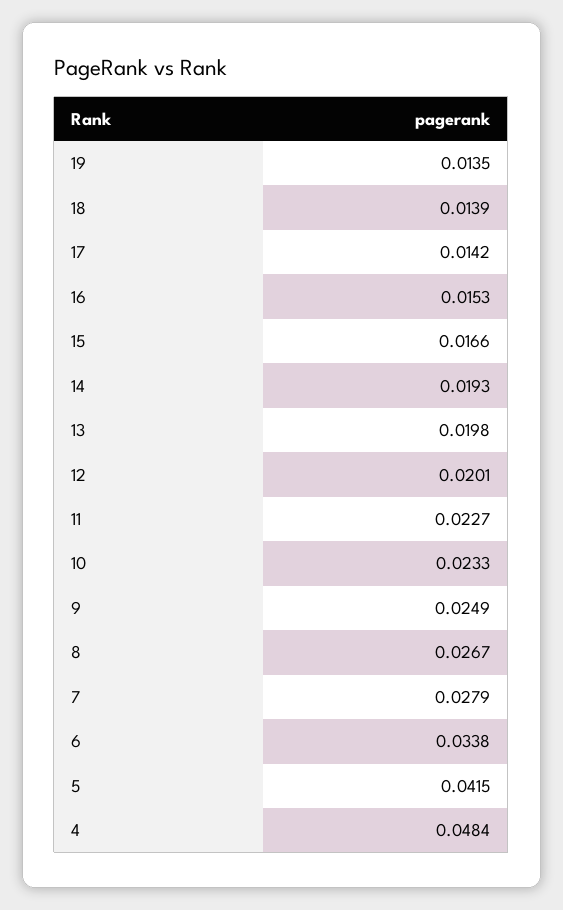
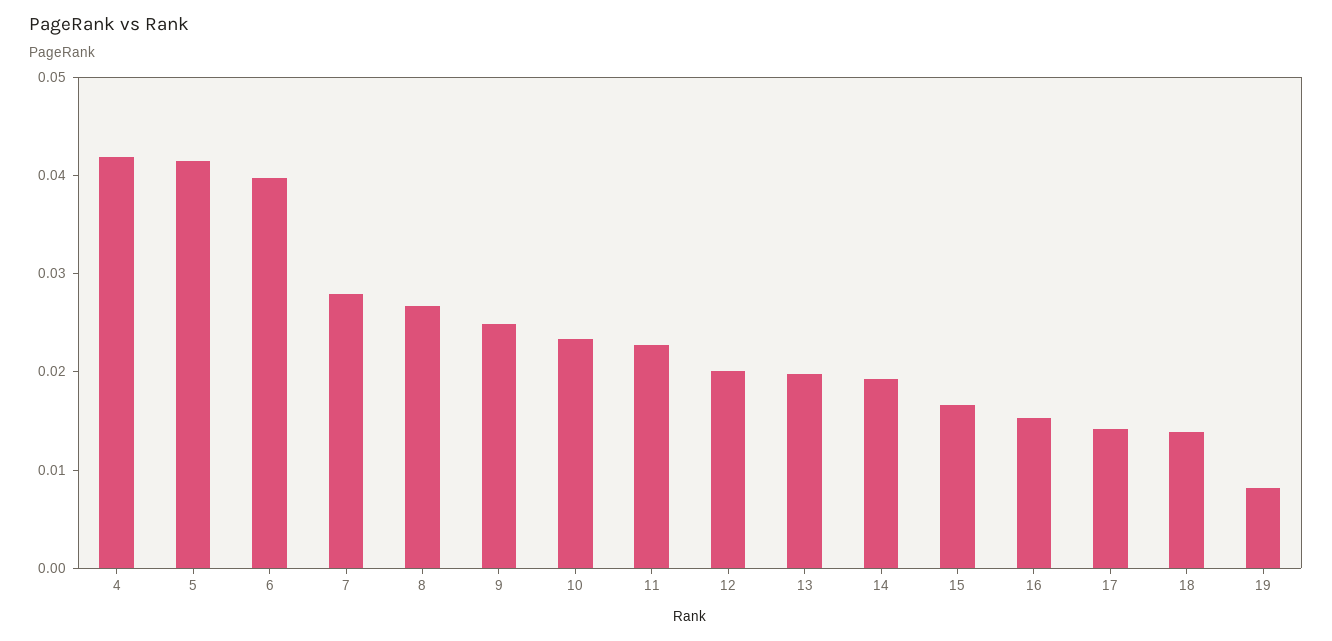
  {
-   "19": 0.0135,
+   "19": 0.008,
    "18": 0.0139,
    "17": 0.0142,
    "16": 0.0153,
    "15": 0.0166,
    "14": 0.0193,
    "13": 0.0198,
    "12": 0.0201,
    "11": 0.0227,
    "10": 0.0233,
    "9": 0.0249,
    "8": 0.0267,
    "7": 0.0279,
-   "6": 0.0338,
+   "6": 0.04,
    "5": 0.0415,
-   "4": 0.0484
+   "4": 0.042
  }

